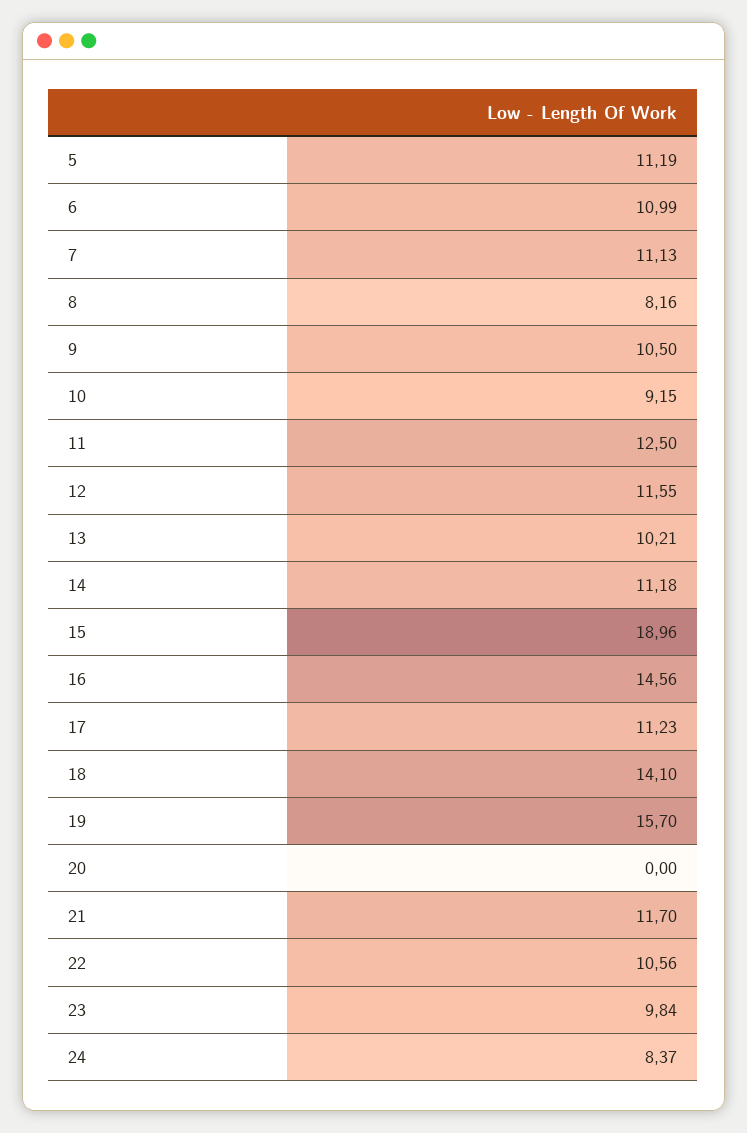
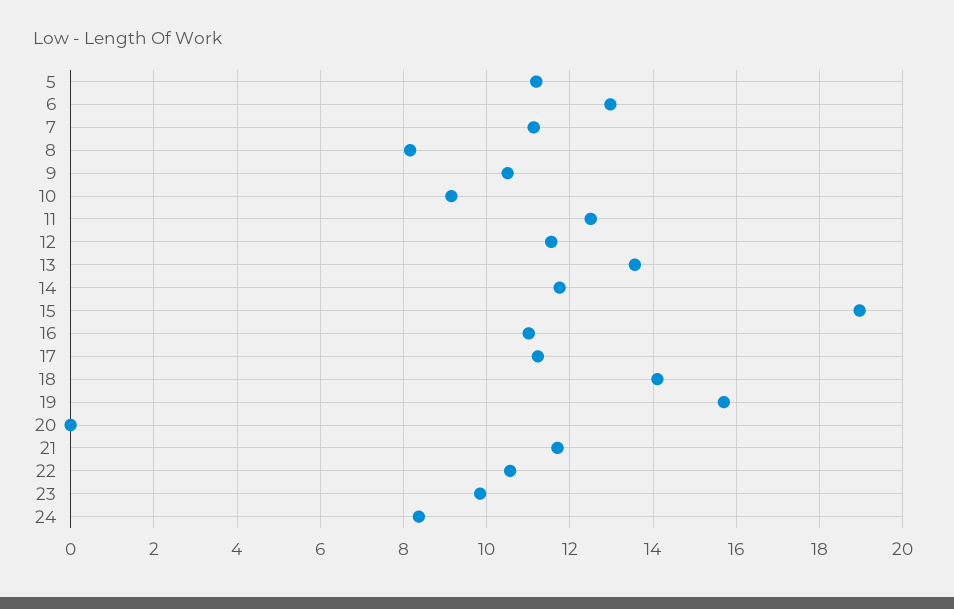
  {
    "5": 11.19,
-   "6": 10.99,
+   "6": 13,
    "7": 11.13,
    "8": 8.16,
    "9": 10.5,
    "10": 9.15,
    "11": 12.5,
    "12": 11.55,
-   "13": 10.21,
+   "13": 13.6,
-   "14": 11.18,
+   "14": 11.8,
    "15": 18.96,
-   "16": 14.56,
+   "16": 11,
    "17": 11.23,
    "18": 14.1,
    "19": 15.7,
    "20": 0,
    "21": 11.7,
    "22": 10.56,
    "23": 9.84,
    "24": 8.37
  }

